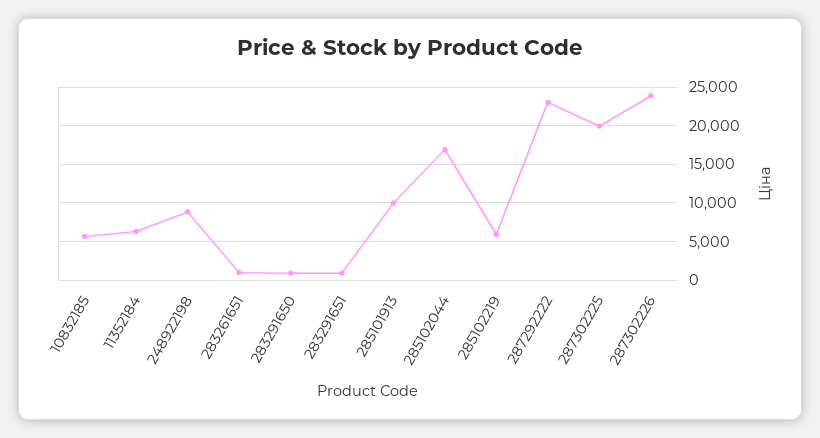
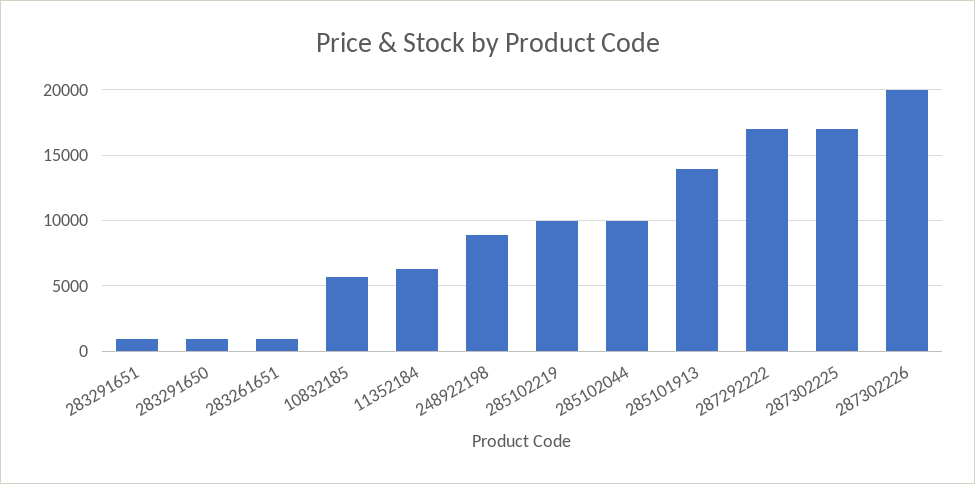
  {
    "10832185": 5500,
    "11352184": 6500,
    "248922198": 9000,
    "283261651": 1000,
    "283291650": 1000,
    "283291651": 1000,
-   "285101913": 10000,
+   "285101913": 14000,
-   "285102044": 17000,
+   "285102044": 10000,
-   "285102219": 6000,
+   "285102219": 10000,
-   "287292222": 23000,
+   "287292222": 17000,
-   "287302225": 20000,
+   "287302225": 17000,
-   "287302226": 24000
+   "287302226": 20000
  }

